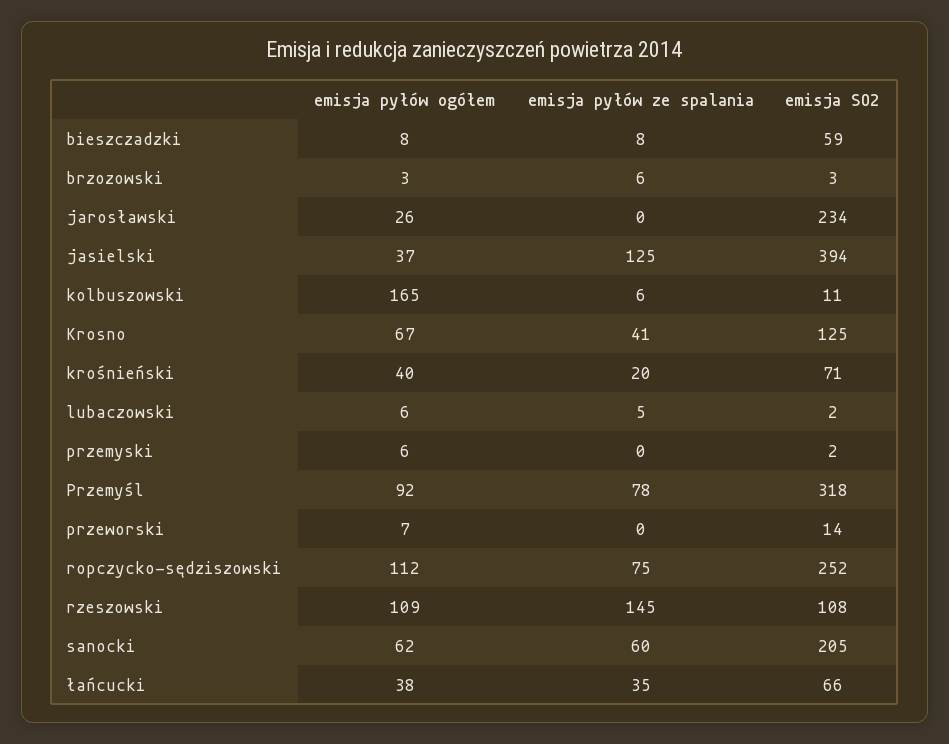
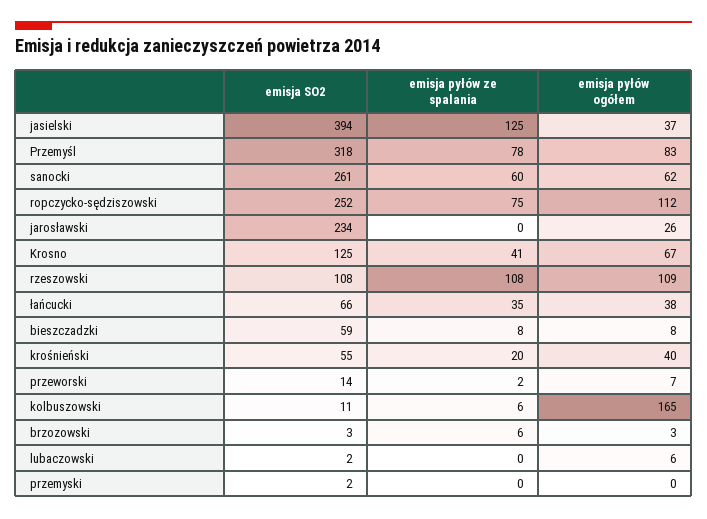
  {
    "emisja pyłów ogółem": {
      "bieszczadzki": 8,
      "brzozowski": 3,
      "jarosławski": 26,
      "jasielski": 37,
      "kolbuszowski": 165,
      "Krosno": 67,
      "krośnieński": 40,
      "lubaczowski": 6,
-     "przemyski": 6,
+     "przemyski": 0,
-     "Przemyśl": 92,
+     "Przemyśl": 83,
      "przeworski": 7,
      "ropczycko-sędziszowski": 112,
      "rzeszowski": 109,
      "sanocki": 62,
      "łańcucki": 38
    },
    "emisja pyłów ze spalania": {
      "bieszczadzki": 8,
      "brzozowski": 6,
      "jarosławski": 0,
      "jasielski": 125,
      "kolbuszowski": 6,
      "Krosno": 41,
      "krośnieński": 20,
-     "lubaczowski": 5,
+     "lubaczowski": 0,
      "przemyski": 0,
      "Przemyśl": 78,
-     "przeworski": 0,
+     "przeworski": 2,
      "ropczycko-sędziszowski": 75,
-     "rzeszowski": 145,
+     "rzeszowski": 108,
      "sanocki": 60,
      "łańcucki": 35
    },
    "emisja SO2": {
      "bieszczadzki": 59,
      "brzozowski": 3,
      "jarosławski": 234,
      "jasielski": 394,
      "kolbuszowski": 11,
      "Krosno": 125,
-     "krośnieński": 71,
+     "krośnieński": 55,
      "lubaczowski": 2,
      "przemyski": 2,
      "Przemyśl": 318,
      "przeworski": 14,
      "ropczycko-sędziszowski": 252,
      "rzeszowski": 108,
-     "sanocki": 205,
+     "sanocki": 261,
      "łańcucki": 66
    }
  }

